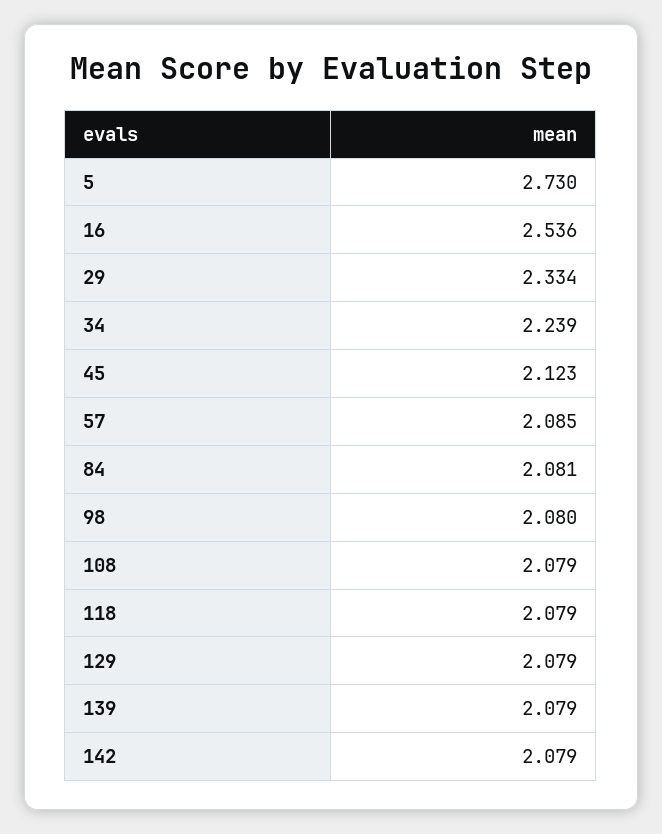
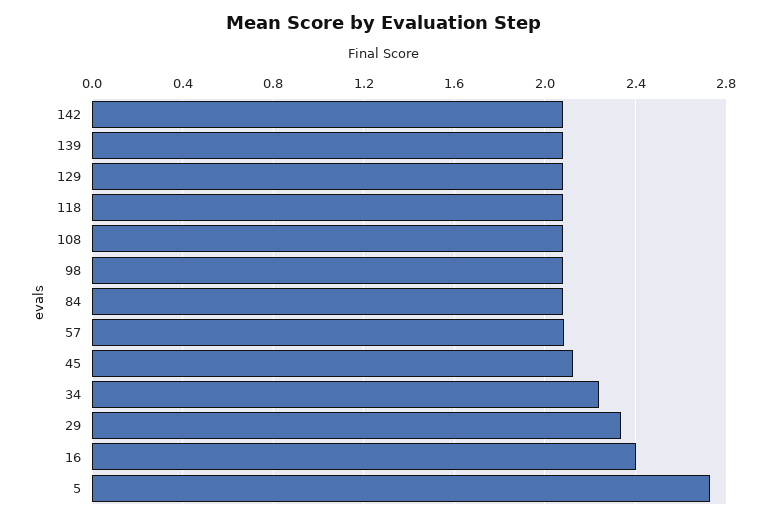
  {
    "5": 2.73,
-   "16": 2.536,
+   "16": 2.4,
    "29": 2.334,
    "34": 2.239,
    "45": 2.123,
    "57": 2.085,
    "84": 2.081,
    "98": 2.08,
    "108": 2.079,
    "118": 2.079,
    "129": 2.079,
    "139": 2.079,
    "142": 2.079
  }

